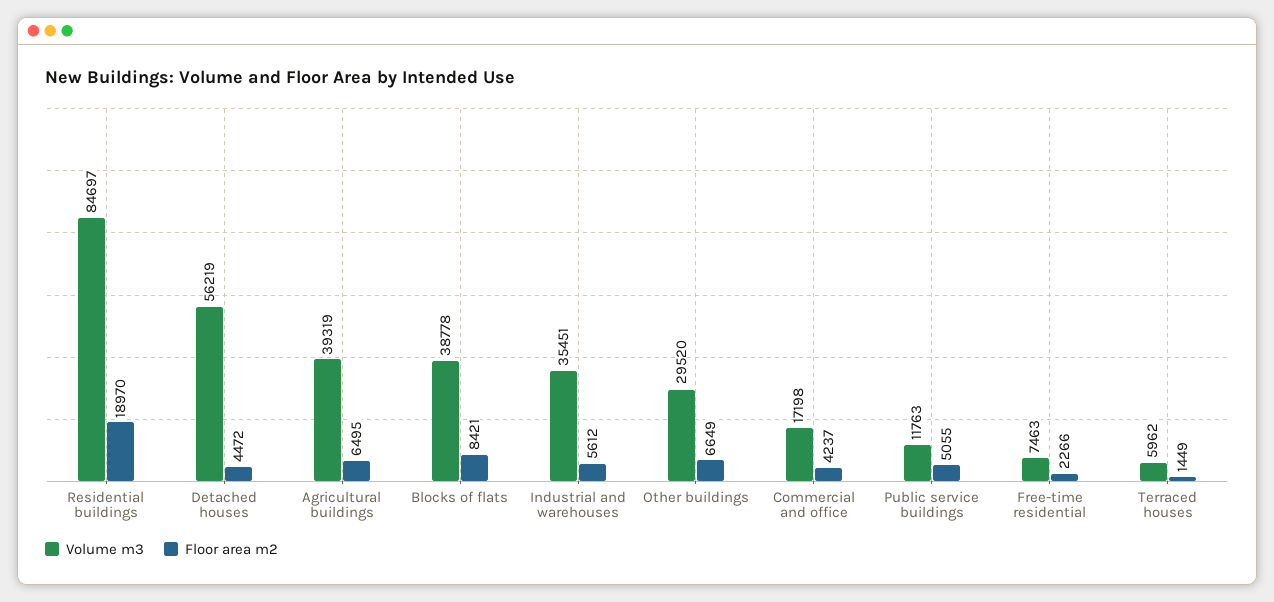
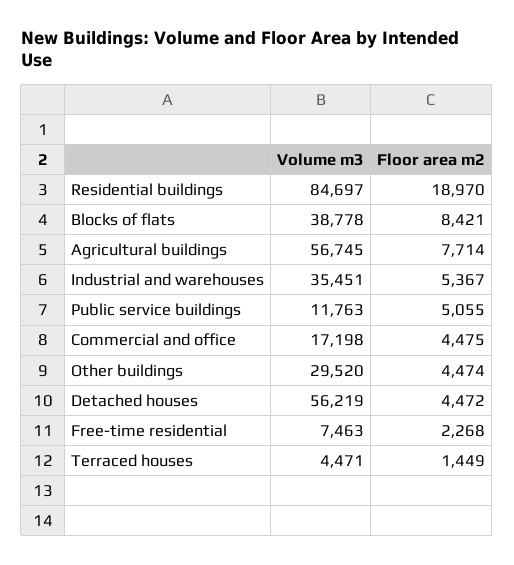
  {
    "Volume m3": {
      "Residential buildings": 84697,
      "Detached houses": 56219,
-     "Agricultural buildings": 39319,
+     "Agricultural buildings": 56745,
      "Blocks of flats": 38778,
      "Industrial and warehouses": 35451,
      "Other buildings": 29520,
      "Commercial and office": 17198,
      "Public service buildings": 11763,
      "Free-time residential": 7463,
-     "Terraced houses": 5962
+     "Terraced houses": 4471
    },
    "Floor area m2": {
      "Residential buildings": 18970,
      "Detached houses": 4472,
-     "Agricultural buildings": 6495,
+     "Agricultural buildings": 7714,
      "Blocks of flats": 8421,
-     "Industrial and warehouses": 5612,
+     "Industrial and warehouses": 5367,
-     "Other buildings": 6649,
+     "Other buildings": 4474,
-     "Commercial and office": 4237,
+     "Commercial and office": 4475,
      "Public service buildings": 5055,
-     "Free-time residential": 2266,
+     "Free-time residential": 2268,
      "Terraced houses": 1449
    }
  }

